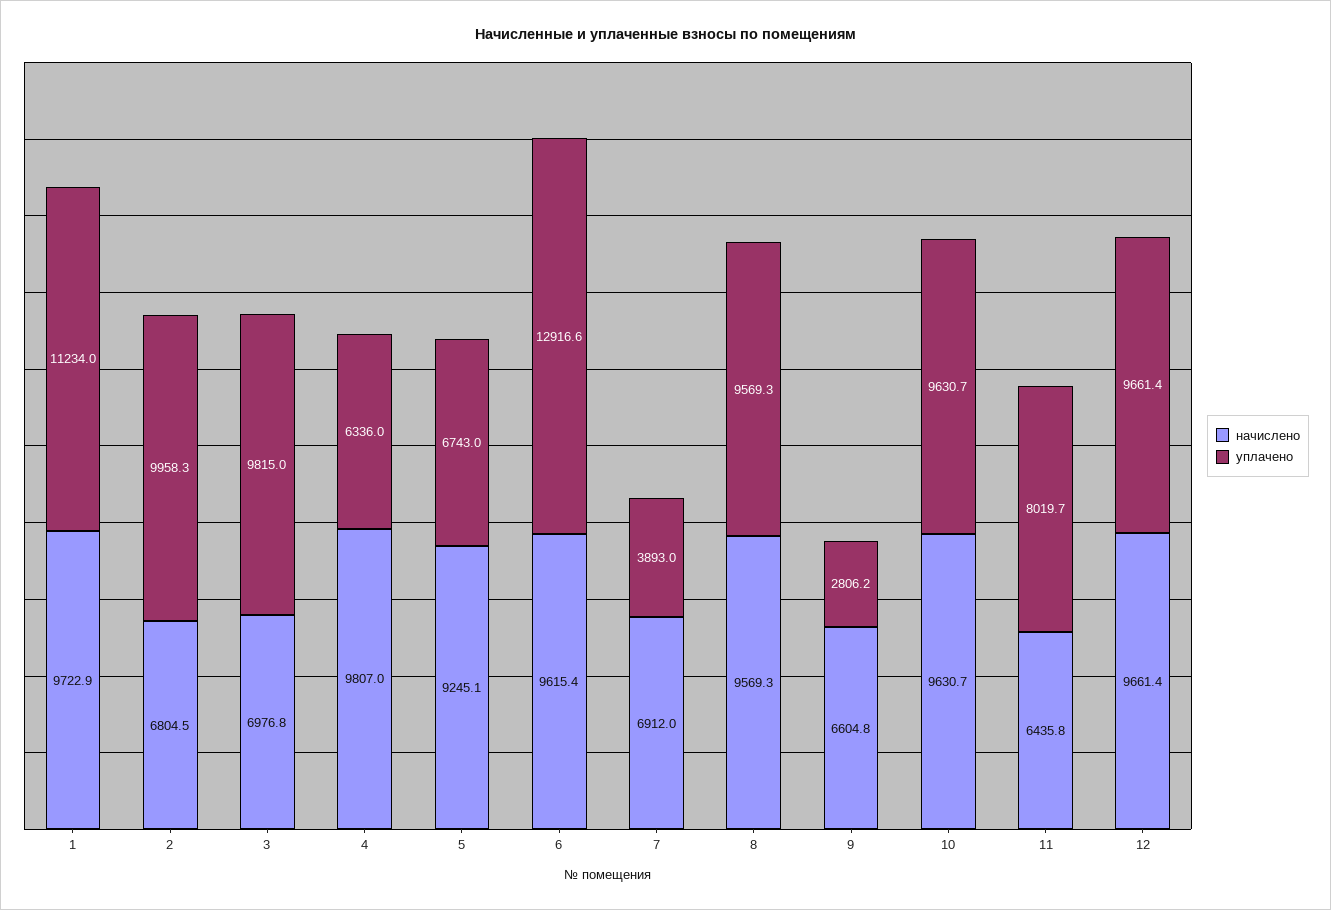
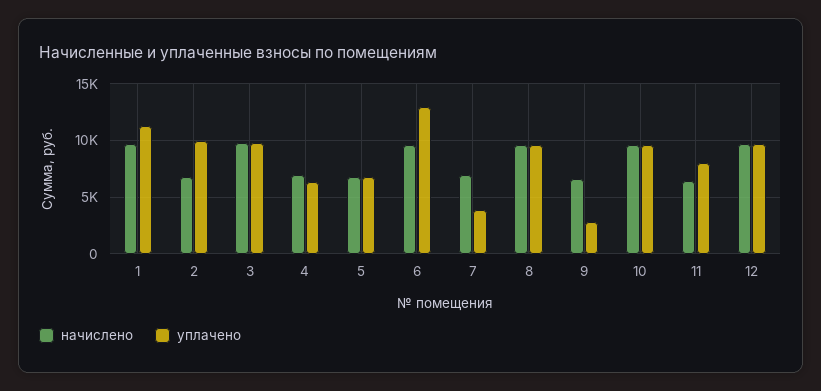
  {
    "начислено": {
      "1": 9722.9,
      "2": 6804.5,
-     "3": 6976.8,
+     "3": 10000,
-     "4": 9807,
+     "4": 7000,
-     "5": 9245.1,
+     "5": 7000,
      "6": 9615.4,
      "7": 6912,
      "8": 9569.3,
      "9": 6604.8,
      "10": 9630.7,
      "11": 6435.8,
      "12": 9661.4
    },
    "уплачено": {
      "1": 11234,
      "2": 9958.3,
      "3": 9815,
      "4": 6336,
      "5": 6743,
      "6": 12916.6,
      "7": 3893,
      "8": 9569.3,
      "9": 2806.2,
      "10": 9630.7,
      "11": 8019.7,
      "12": 9661.4
    }
  }

